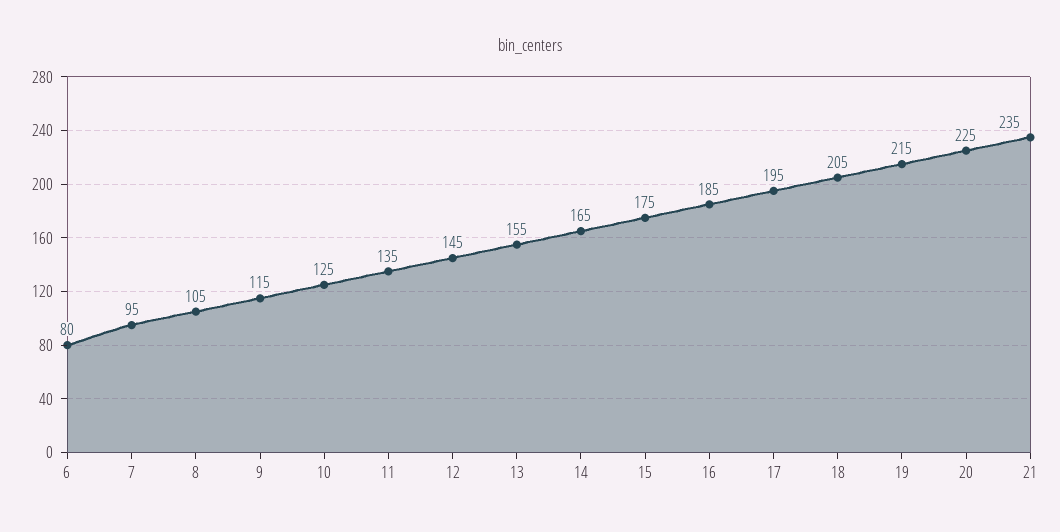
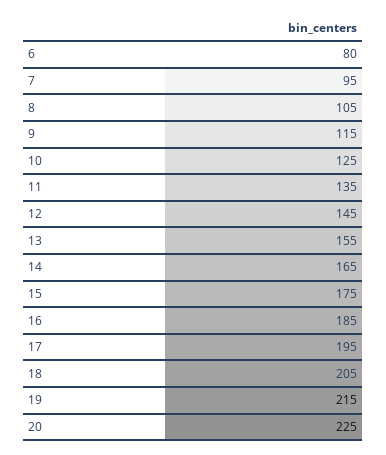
  {
    "6": 80,
    "7": 95,
    "8": 105,
    "9": 115,
    "10": 125,
    "11": 135,
    "12": 145,
    "13": 155,
    "14": 165,
    "15": 175,
    "16": 185,
    "17": 195,
    "18": 205,
    "19": 215,
-   "20": 225,
+   "20": 225
-   "21": 235
  }

